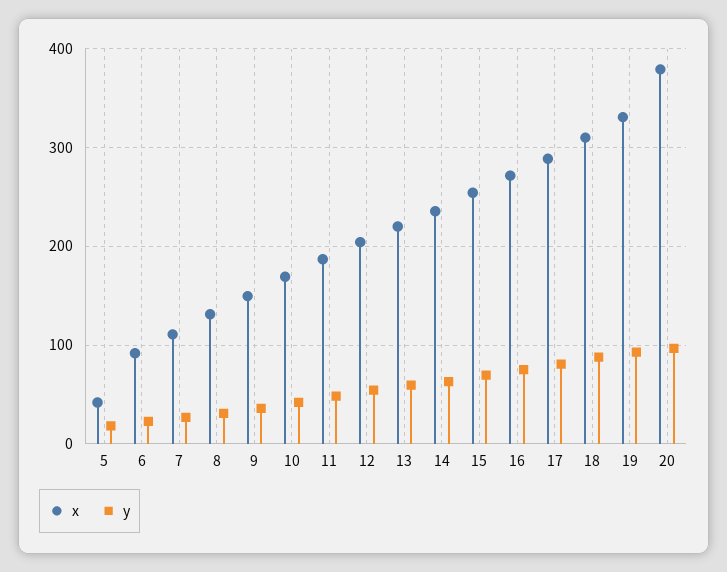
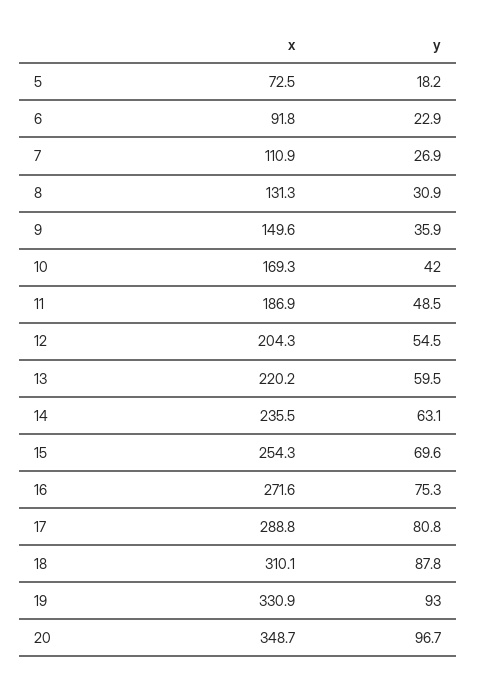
  {
    "x": {
-     "5": 40,
+     "5": 72.5,
      "6": 91.8,
      "7": 110.9,
      "8": 131.3,
      "9": 149.6,
      "10": 169.3,
      "11": 186.9,
      "12": 204.3,
      "13": 220.2,
      "14": 235.5,
      "15": 254.3,
      "16": 271.6,
      "17": 288.8,
      "18": 310.1,
      "19": 330.9,
-     "20": 380
+     "20": 348.7
    },
    "y": {
      "5": 18.2,
      "6": 22.9,
      "7": 26.9,
      "8": 30.9,
      "9": 35.9,
      "10": 42,
      "11": 48.5,
      "12": 54.5,
      "13": 59.5,
      "14": 63.1,
      "15": 69.6,
      "16": 75.3,
      "17": 80.8,
      "18": 87.8,
      "19": 93,
      "20": 96.7
    }
  }

